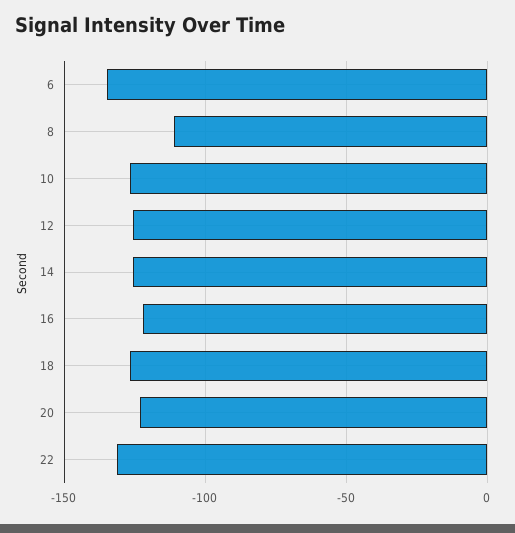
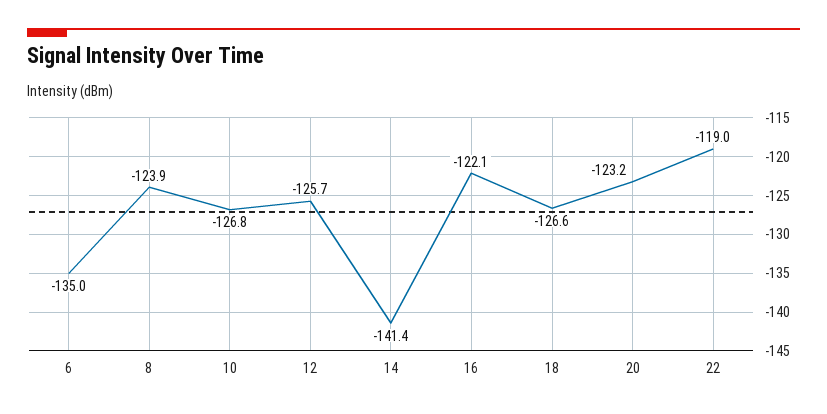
  {
    "6": -135,
-   "8": -110,
+   "8": -123.9,
    "10": -126.8,
    "12": -125.7,
-   "14": -125,
+   "14": -141.4,
    "16": -122.1,
    "18": -126.6,
    "20": -123.2,
-   "22": -130
+   "22": -119
  }

